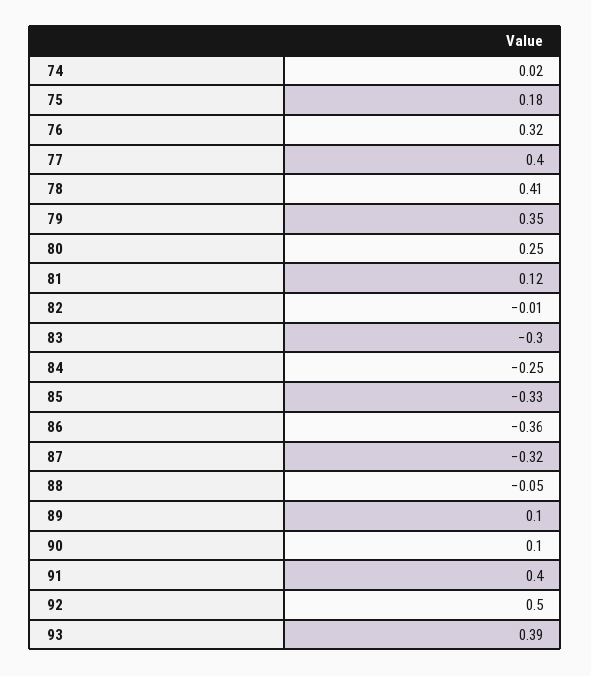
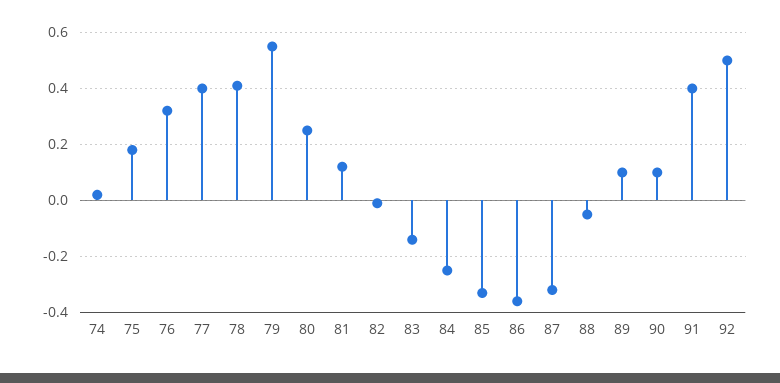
  {
    "74": 0.02,
    "75": 0.18,
    "76": 0.32,
    "77": 0.4,
    "78": 0.41,
-   "79": 0.35,
+   "79": 0.55,
    "80": 0.25,
    "81": 0.12,
    "82": -0.01,
-   "83": -0.3,
+   "83": -0.15,
    "84": -0.25,
    "85": -0.33,
    "86": -0.36,
    "87": -0.32,
    "88": -0.05,
    "89": 0.1,
    "90": 0.1,
    "91": 0.4,
-   "92": 0.5,
+   "92": 0.5
-   "93": 0.39
  }

